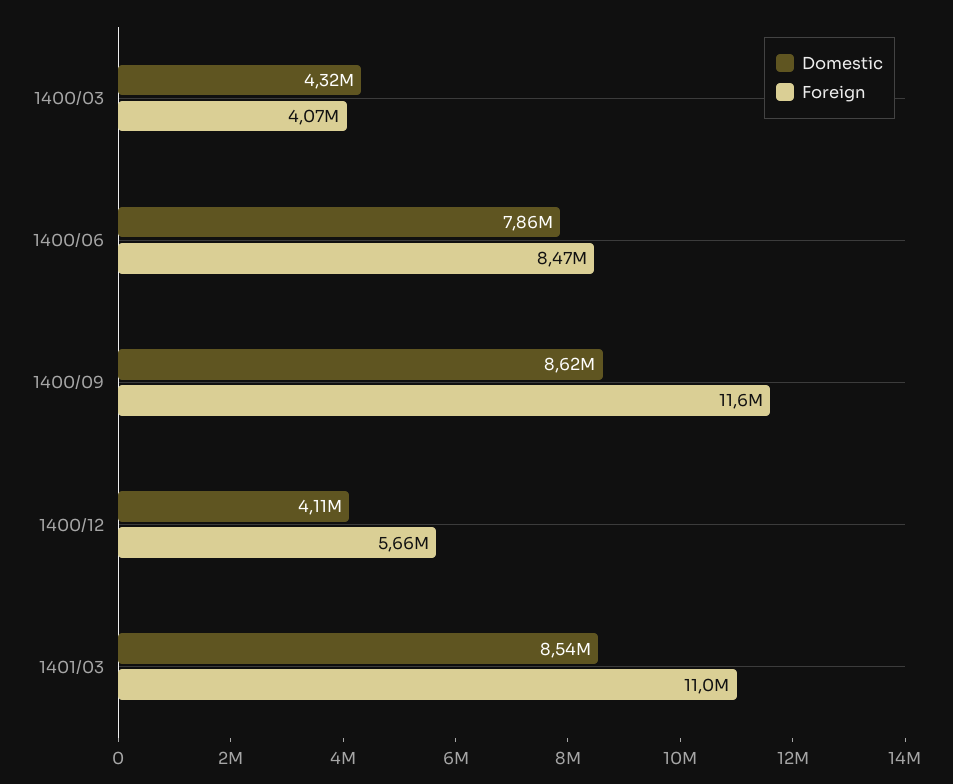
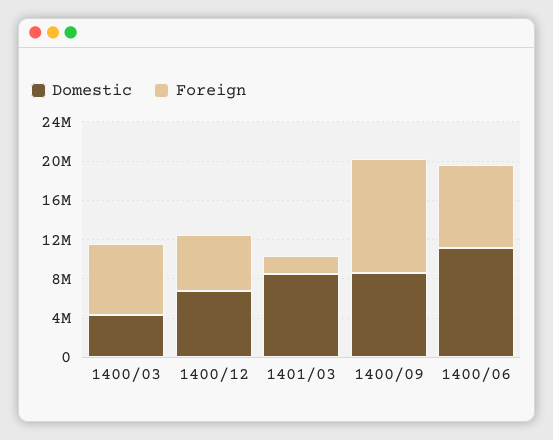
  {
    "Domestic": {
      "1400/03": 4320000,
-     "1400/06": 7860000,
+     "1400/06": 11000000,
      "1400/09": 8620000,
-     "1400/12": 4110000,
+     "1400/12": 7000000,
      "1401/03": 8540000
    },
    "Foreign": {
-     "1400/03": 4070000,
+     "1400/03": 7000000,
      "1400/06": 8470000,
      "1400/09": 11600000,
      "1400/12": 5660000,
-     "1401/03": 11000000
+     "1401/03": 2000000
    }
  }

